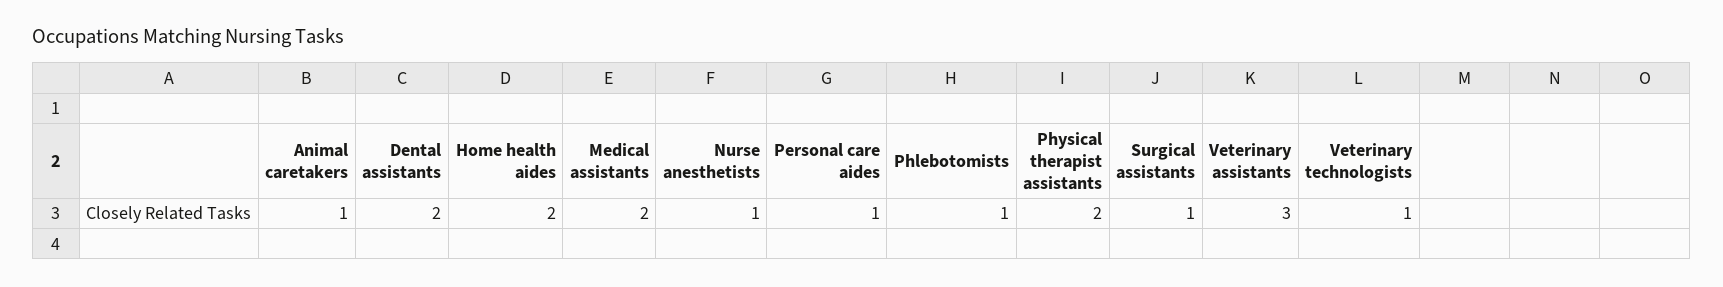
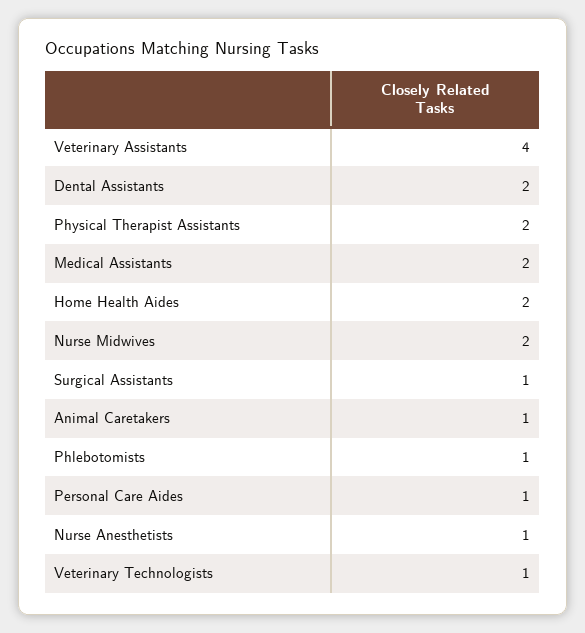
  {
    "Animal caretakers": 1,
    "Dental assistants": 2,
    "Home health aides": 2,
    "Medical assistants": 2,
    "Nurse anesthetists": 1,
    "Personal care aides": 1,
    "Phlebotomists": 1,
    "Physical therapist assistants": 2,
    "Surgical assistants": 1,
-   "Veterinary assistants": 3,
+   "Veterinary assistants": 4,
-   "Veterinary technologists": 1
+   "Veterinary technologists": 1,
+   "Nurse Midwives": 2
  }

